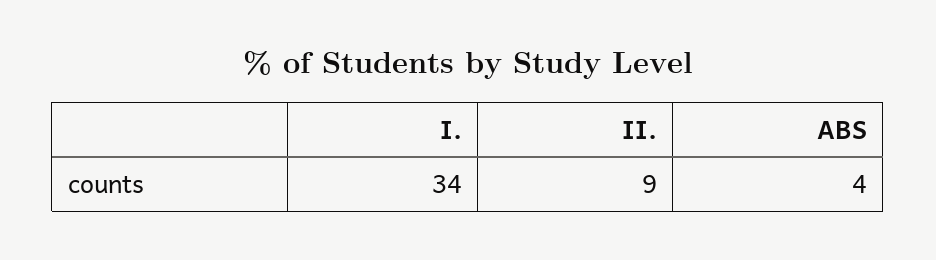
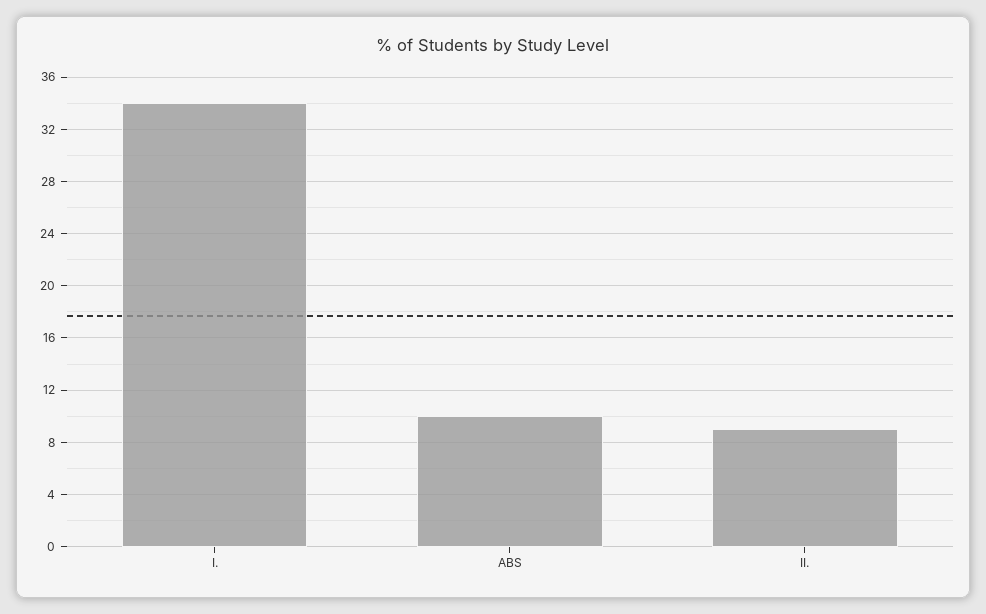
  {
    "I.": 34,
    "II.": 9,
-   "ABS": 4
+   "ABS": 10
  }

